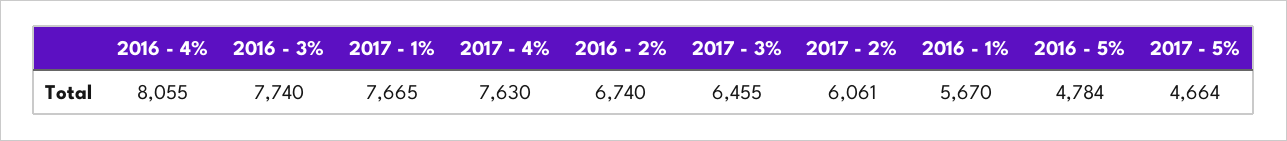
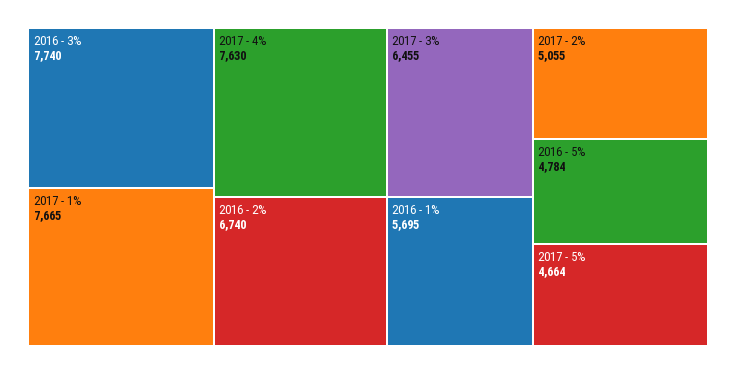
  {
-   "2016 - 4%": 8055,
    "2016 - 3%": 7740,
    "2017 - 1%": 7665,
    "2017 - 4%": 7630,
    "2016 - 2%": 6740,
    "2017 - 3%": 6455,
-   "2017 - 2%": 6061,
+   "2017 - 2%": 5055,
-   "2016 - 1%": 5670,
+   "2016 - 1%": 5695,
    "2016 - 5%": 4784,
    "2017 - 5%": 4664
  }

